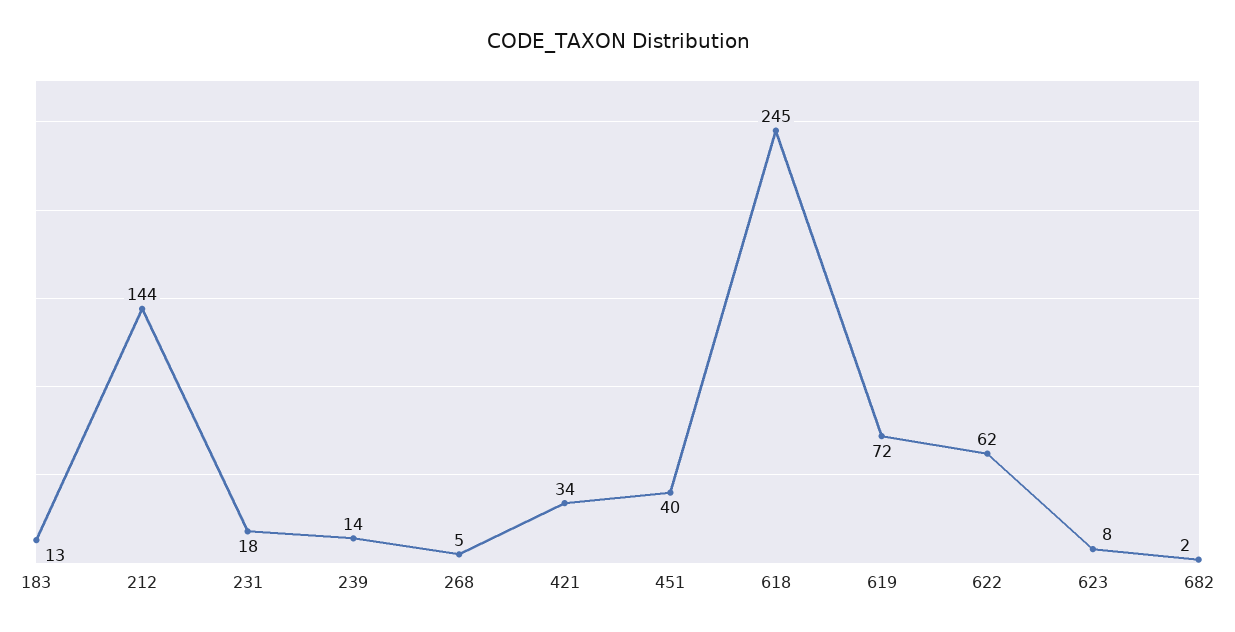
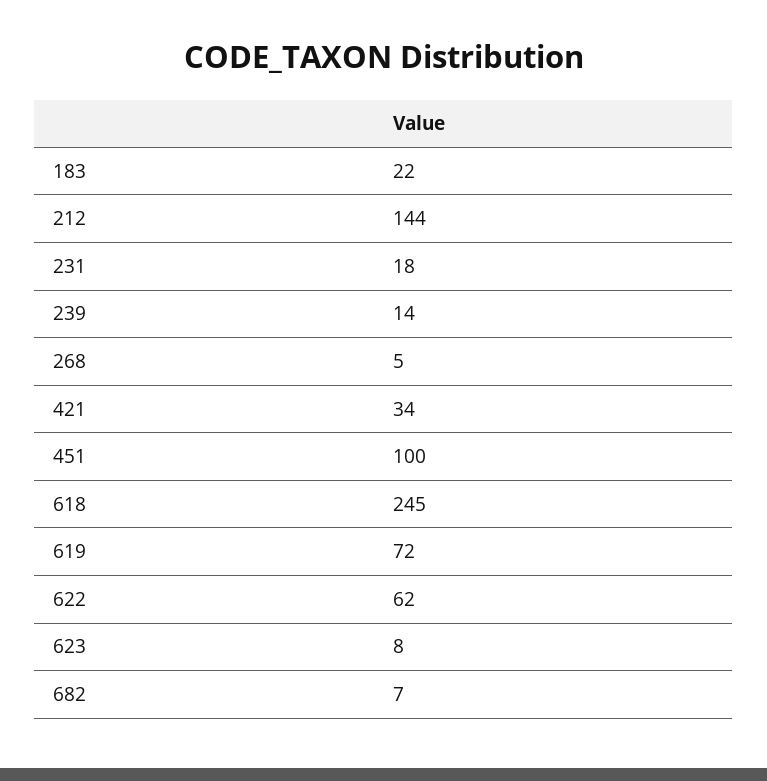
  {
-   "183": 13,
+   "183": 22,
    "212": 144,
    "231": 18,
    "239": 14,
    "268": 5,
    "421": 34,
-   "451": 40,
+   "451": 100,
    "618": 245,
    "619": 72,
    "622": 62,
    "623": 8,
-   "682": 2
+   "682": 7
  }

